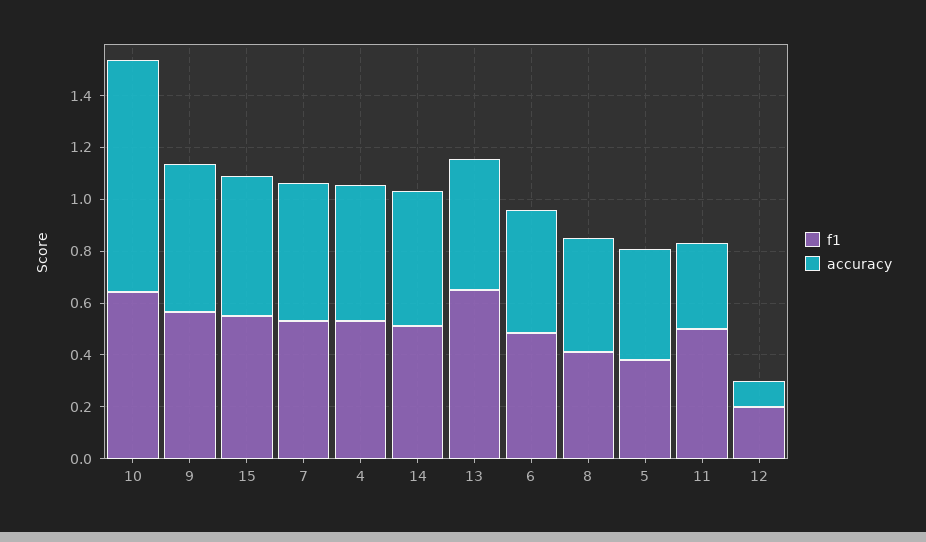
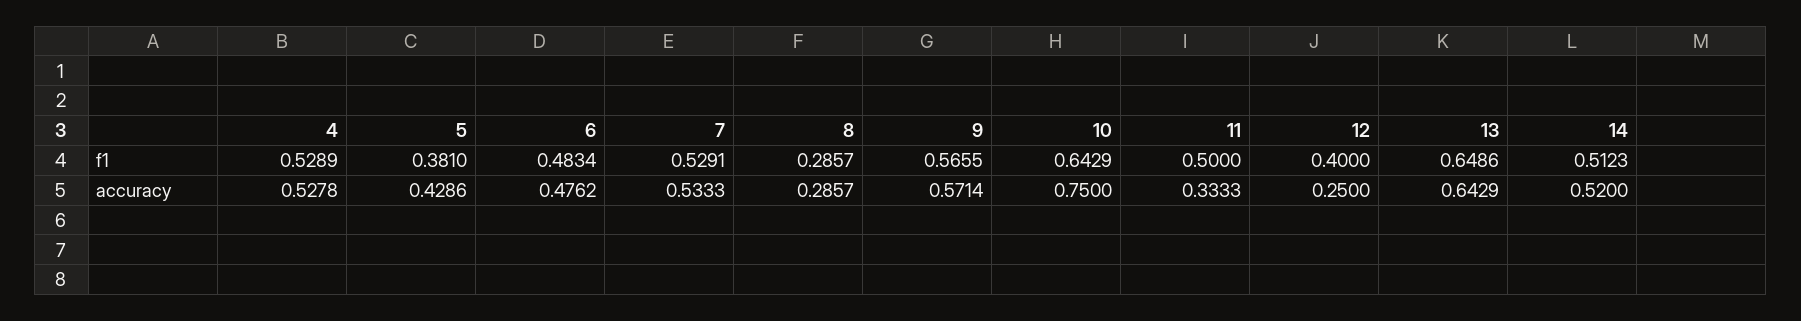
  {
    "f1": {
      "10": 0.6429,
      "9": 0.5655,
-     "15": 0.55,
      "7": 0.5291,
      "4": 0.5289,
      "14": 0.5123,
      "13": 0.6486,
      "6": 0.4834,
-     "8": 0.4,
+     "8": 0.2857,
      "5": 0.381,
      "11": 0.5,
-     "12": 0.2
+     "12": 0.4
    },
    "accuracy": {
-     "10": 0.9,
+     "10": 0.75,
      "9": 0.5714,
-     "15": 0.55,
      "7": 0.5333,
      "4": 0.5278,
      "14": 0.52,
-     "13": 0.5,
+     "13": 0.6429,
      "6": 0.4762,
-     "8": 0.45,
+     "8": 0.2857,
      "5": 0.4286,
      "11": 0.3333,
-     "12": 0.1
+     "12": 0.25
    }
  }

